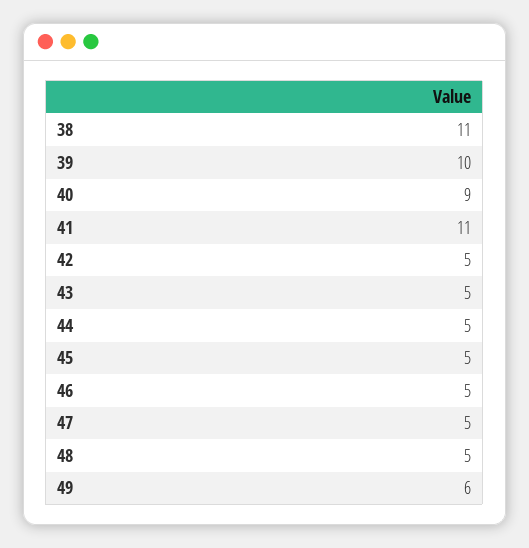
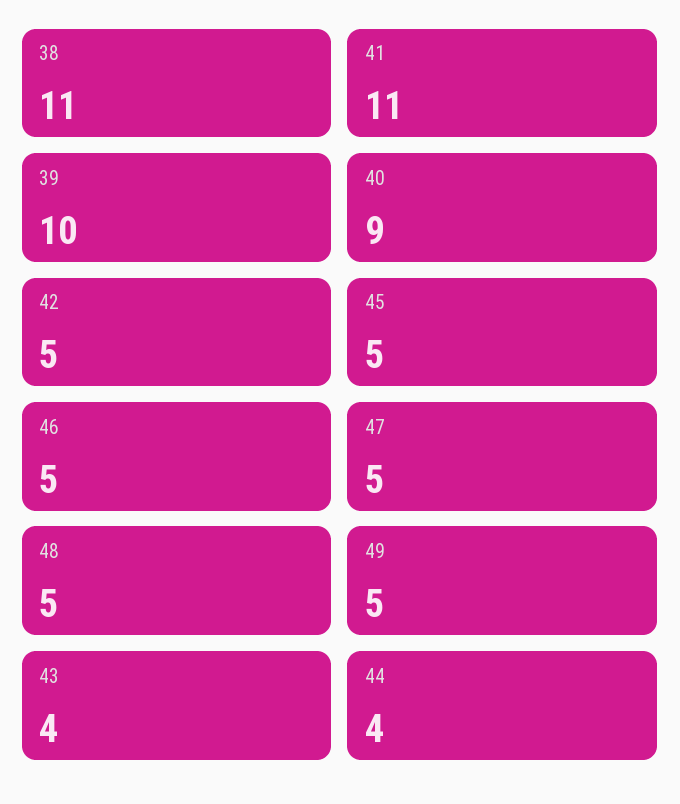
  {
    "38": 11,
    "39": 10,
    "40": 9,
    "41": 11,
    "42": 5,
-   "43": 5,
+   "43": 4,
-   "44": 5,
+   "44": 4,
    "45": 5,
    "46": 5,
    "47": 5,
    "48": 5,
-   "49": 6
+   "49": 5
  }

